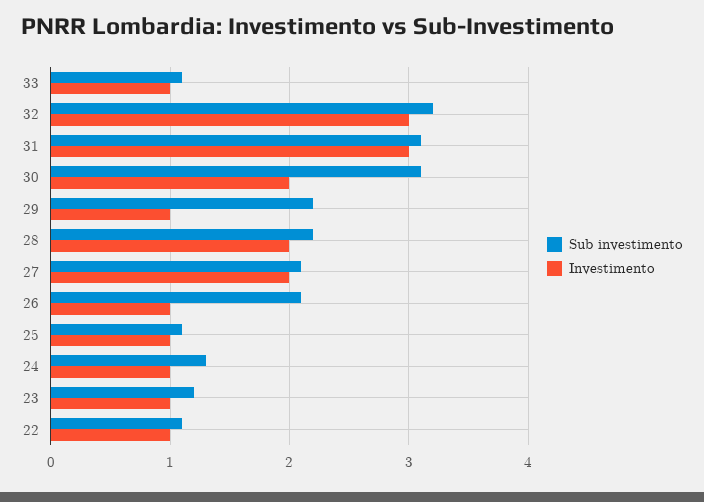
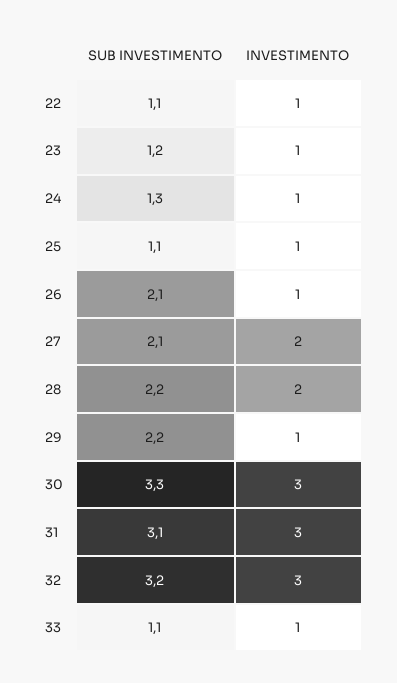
  {
    "Sub investimento": {
      "33": 1.1,
      "32": 3.2,
      "31": 3.1,
-     "30": 3.1,
+     "30": 3.3,
      "29": 2.2,
      "28": 2.2,
      "27": 2.1,
      "26": 2.1,
      "25": 1.1,
      "24": 1.3,
      "23": 1.2,
      "22": 1.1
    },
    "Investimento": {
      "33": 1,
      "32": 3,
      "31": 3,
-     "30": 2,
+     "30": 3,
      "29": 1,
      "28": 2,
      "27": 2,
      "26": 1,
      "25": 1,
      "24": 1,
      "23": 1,
      "22": 1
    }
  }

